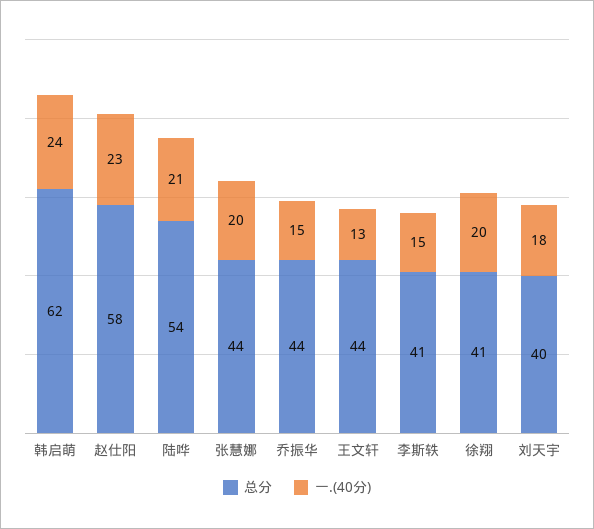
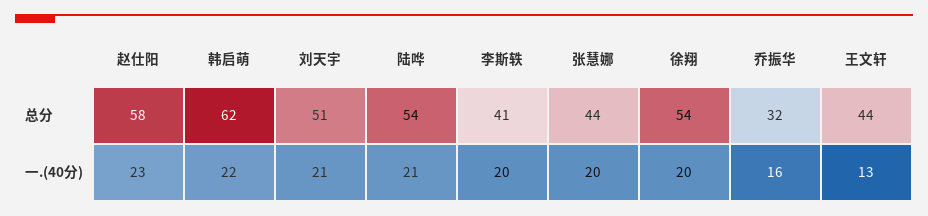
  {
    "总分": {
      "韩启萌": 62,
      "赵仕阳": 58,
      "陆哗": 54,
      "张慧娜": 44,
-     "乔振华": 44,
+     "乔振华": 32,
      "王文轩": 44,
      "李斯轶": 41,
-     "徐翔": 41,
+     "徐翔": 54,
-     "刘天宇": 40
+     "刘天宇": 51
    },
    "一.(40分)": {
-     "韩启萌": 24,
+     "韩启萌": 22,
      "赵仕阳": 23,
      "陆哗": 21,
      "张慧娜": 20,
-     "乔振华": 15,
+     "乔振华": 16,
      "王文轩": 13,
-     "李斯轶": 15,
+     "李斯轶": 20,
      "徐翔": 20,
-     "刘天宇": 18
+     "刘天宇": 21
    }
  }

